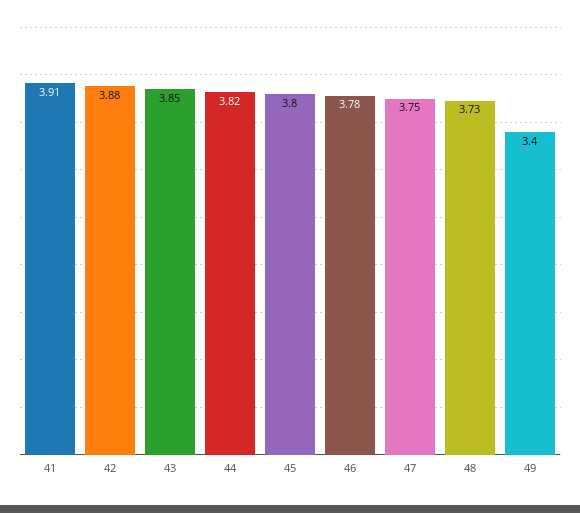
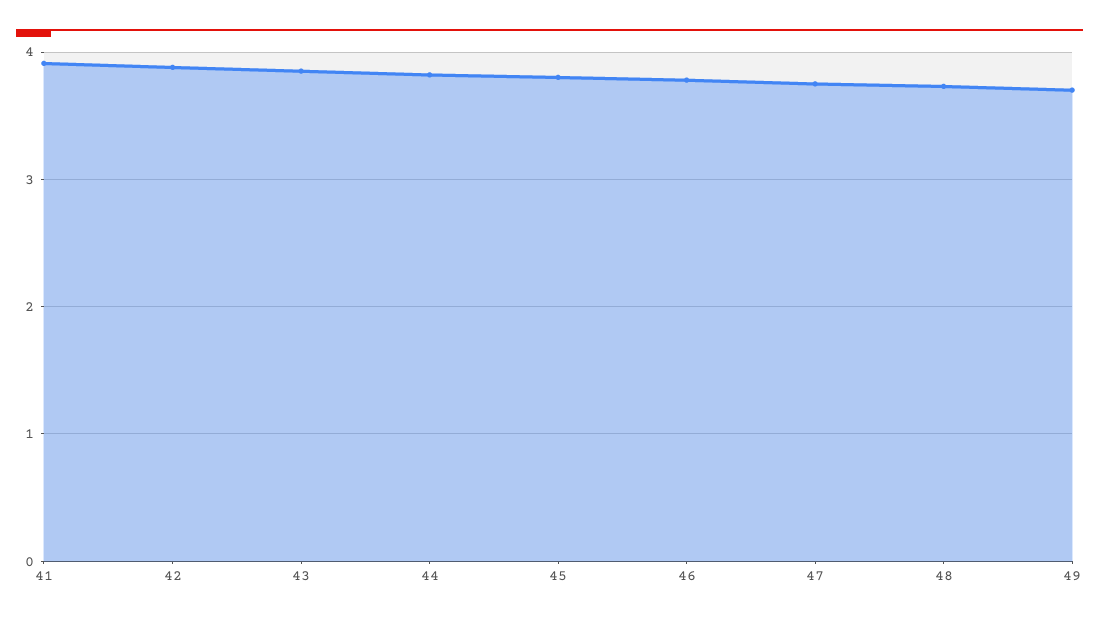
  {
    "41": 3.91,
    "42": 3.88,
    "43": 3.85,
    "44": 3.82,
    "45": 3.8,
    "46": 3.78,
    "47": 3.75,
    "48": 3.73,
-   "49": 3.4
+   "49": 3.7
  }

